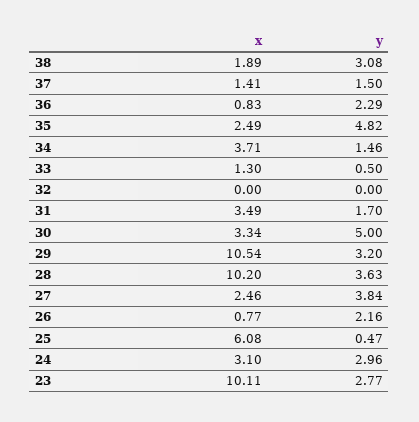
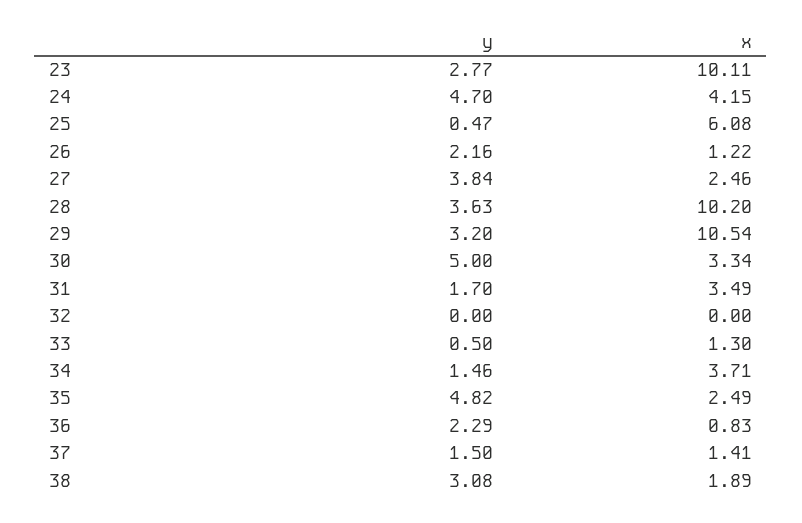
  {
    "x": {
      "38": 1.89,
      "37": 1.41,
      "36": 0.83,
      "35": 2.49,
      "34": 3.71,
      "33": 1.3,
      "32": 0,
      "31": 3.49,
      "30": 3.34,
      "29": 10.54,
      "28": 10.2,
      "27": 2.46,
-     "26": 0.77,
+     "26": 1.22,
      "25": 6.08,
-     "24": 3.1,
+     "24": 4.15,
      "23": 10.11
    },
    "y": {
      "38": 3.08,
      "37": 1.5,
      "36": 2.29,
      "35": 4.82,
      "34": 1.46,
      "33": 0.5,
      "32": 0,
      "31": 1.7,
      "30": 5,
      "29": 3.2,
      "28": 3.63,
      "27": 3.84,
      "26": 2.16,
      "25": 0.47,
-     "24": 2.96,
+     "24": 4.7,
      "23": 2.77
    }
  }

